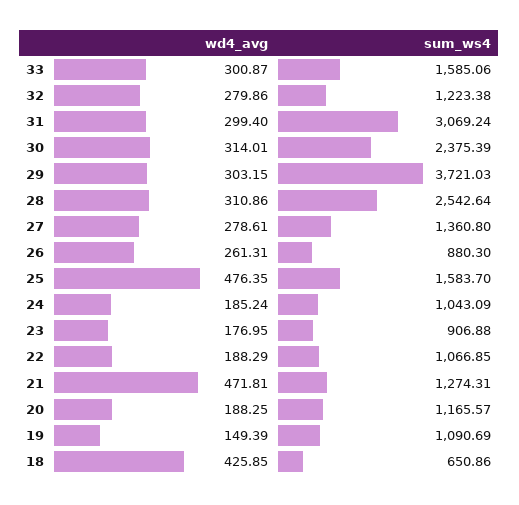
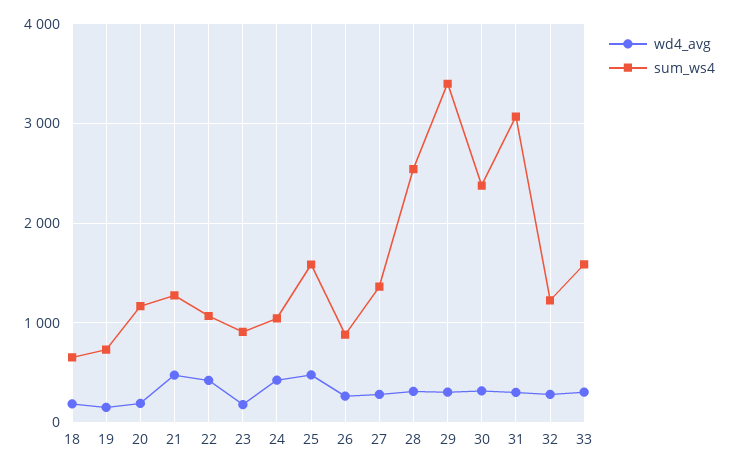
  {
    "wd4_avg": {
      "33": 300.87,
      "32": 279.86,
      "31": 299.4,
      "30": 314.01,
      "29": 303.15,
      "28": 310.86,
      "27": 278.61,
      "26": 261.31,
      "25": 476.35,
-     "24": 185.24,
+     "24": 400,
      "23": 176.95,
-     "22": 188.29,
+     "22": 400,
      "21": 471.81,
      "20": 188.25,
      "19": 149.39,
-     "18": 425.85
+     "18": 200
    },
    "sum_ws4": {
      "33": 1585.06,
      "32": 1223.38,
      "31": 3069.24,
      "30": 2375.39,
-     "29": 3721.03,
+     "29": 3400,
      "28": 2542.64,
      "27": 1360.8,
      "26": 880.3,
      "25": 1583.7,
      "24": 1043.09,
      "23": 906.88,
      "22": 1066.85,
      "21": 1274.31,
      "20": 1165.57,
-     "19": 1090.69,
+     "19": 700,
      "18": 650.86
    }
  }

